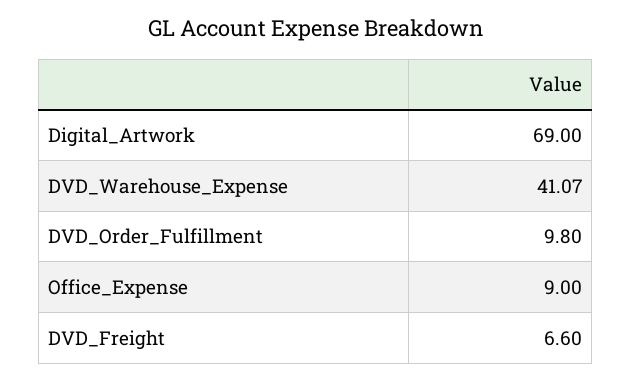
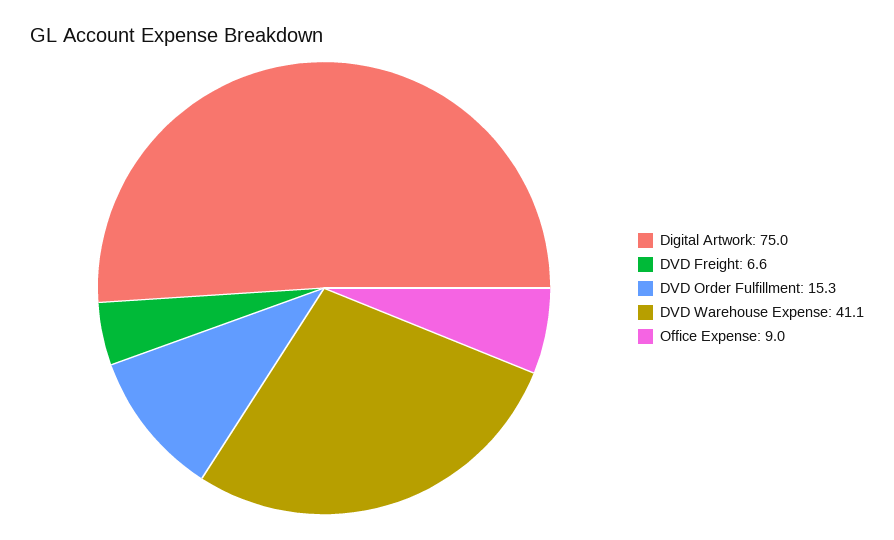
  {
-   "Digital_Artwork": 69,
+   "Digital_Artwork": 75,
    "DVD_Warehouse_Expense": 41.07,
-   "DVD_Order_Fulfillment": 9.8,
+   "DVD_Order_Fulfillment": 15.3,
    "Office_Expense": 9,
    "DVD_Freight": 6.6
  }

